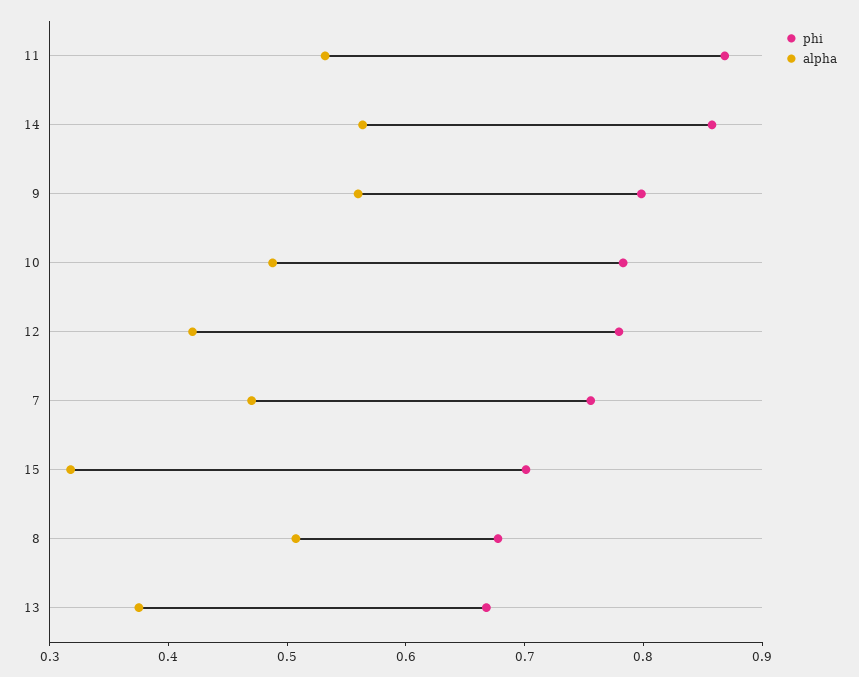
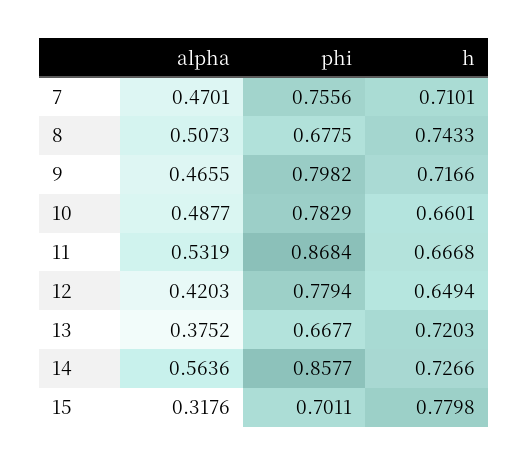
  {
    "phi": {
      "11": 0.8684,
      "14": 0.8577,
      "9": 0.7982,
      "10": 0.7829,
      "12": 0.7794,
      "7": 0.7556,
      "15": 0.7011,
      "8": 0.6775,
      "13": 0.6677
    },
    "alpha": {
      "11": 0.5319,
      "14": 0.5636,
-     "9": 0.56,
+     "9": 0.4655,
      "10": 0.4877,
      "12": 0.4203,
      "7": 0.4701,
      "15": 0.3176,
      "8": 0.5073,
      "13": 0.3752
-   }
+   },
+   "h": {
+     "7": 0.7101,
+     "8": 0.7433,
+     "9": 0.7166,
+     "10": 0.6601,
+     "11": 0.6668,
+     "12": 0.6494,
+     "13": 0.7203,
+     "14": 0.7266,
+     "15": 0.7798
+   }
  }

